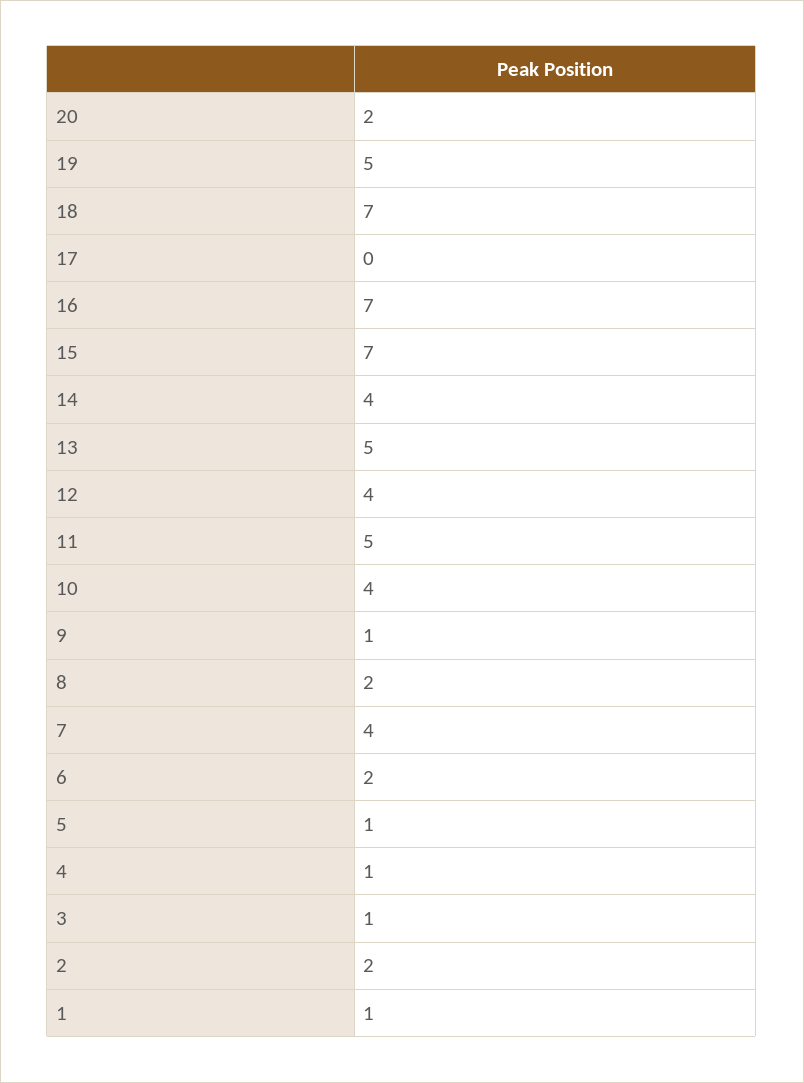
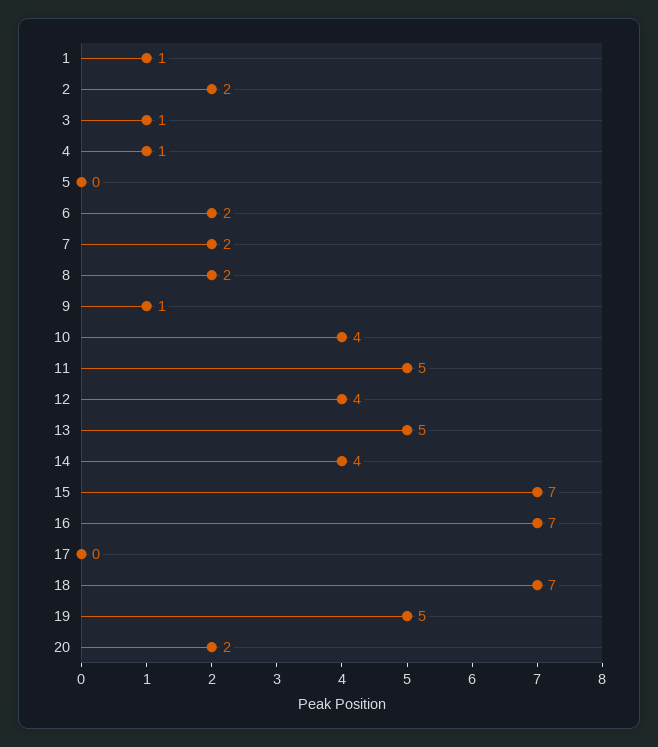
  {
    "20": 2,
    "19": 5,
    "18": 7,
    "17": 0,
    "16": 7,
    "15": 7,
    "14": 4,
    "13": 5,
    "12": 4,
    "11": 5,
    "10": 4,
    "9": 1,
    "8": 2,
-   "7": 4,
+   "7": 2,
    "6": 2,
-   "5": 1,
+   "5": 0,
    "4": 1,
    "3": 1,
    "2": 2,
    "1": 1
  }

